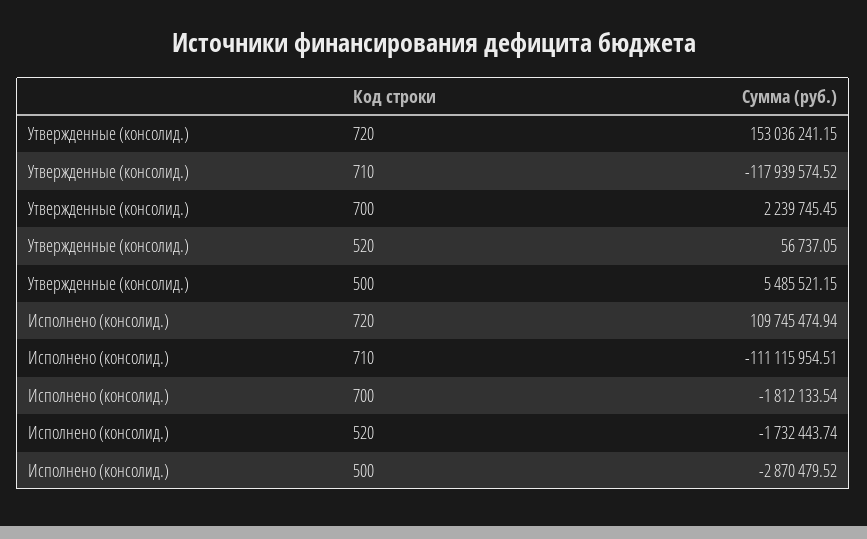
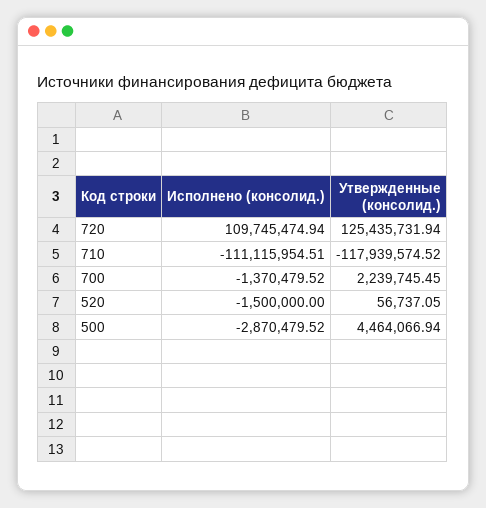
  {
    "Утвержденные (консолид.)": {
-     "720": 153036241.15,
+     "720": 125435731.94,
      "710": -117939574.52,
      "700": 2239745.45,
      "520": 56737.05,
-     "500": 5485521.15
+     "500": 4464066.94
    },
    "Исполнено (консолид.)": {
      "720": 109745474.94,
      "710": -111115954.51,
-     "700": -1812133.54,
+     "700": -1370479.52,
-     "520": -1732443.74,
+     "520": -1500000,
      "500": -2870479.52
    }
  }

